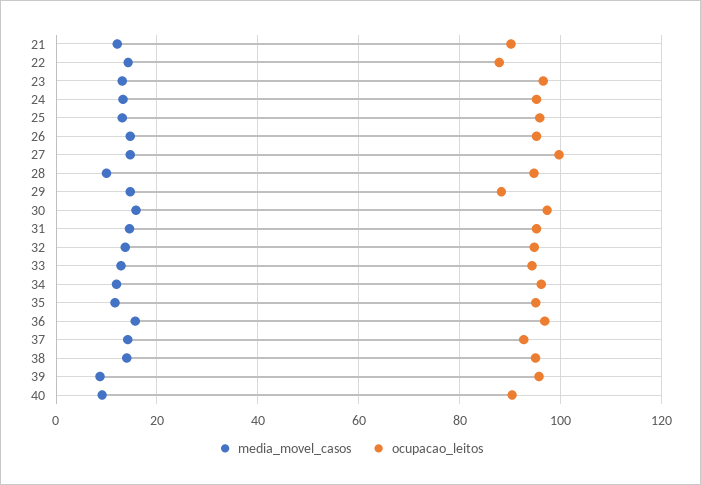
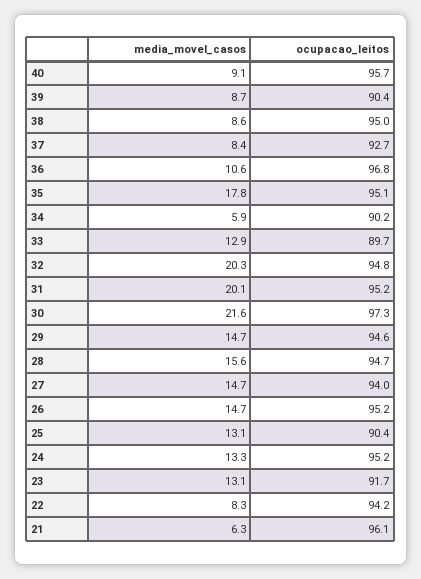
  {
    "media_movel_casos": {
-     "21": 12,
+     "21": 6.3,
-     "22": 14,
+     "22": 8.3,
      "23": 13.1,
      "24": 13.3,
      "25": 13.1,
      "26": 14.7,
      "27": 14.7,
-     "28": 10,
+     "28": 15.6,
      "29": 14.7,
-     "30": 16,
+     "30": 21.6,
-     "31": 14,
+     "31": 20.1,
-     "32": 14,
+     "32": 20.3,
      "33": 12.9,
-     "34": 12,
+     "34": 5.9,
-     "35": 12,
+     "35": 17.8,
-     "36": 16,
+     "36": 10.6,
-     "37": 14,
+     "37": 8.4,
-     "38": 14,
+     "38": 8.6,
      "39": 8.7,
      "40": 9.1
    },
    "ocupacao_leitos": {
-     "21": 90,
+     "21": 96.1,
-     "22": 88,
+     "22": 94.2,
-     "23": 96,
+     "23": 91.7,
      "24": 95.2,
-     "25": 96,
+     "25": 90.4,
      "26": 95.2,
-     "27": 100,
+     "27": 94,
      "28": 94.7,
-     "29": 88,
+     "29": 94.6,
      "30": 97.3,
      "31": 95.2,
      "32": 94.8,
-     "33": 94,
+     "33": 89.7,
-     "34": 96,
+     "34": 90.2,
      "35": 95.1,
      "36": 96.8,
      "37": 92.7,
      "38": 95,
-     "39": 96,
+     "39": 90.4,
-     "40": 90
+     "40": 95.7
    }
  }

